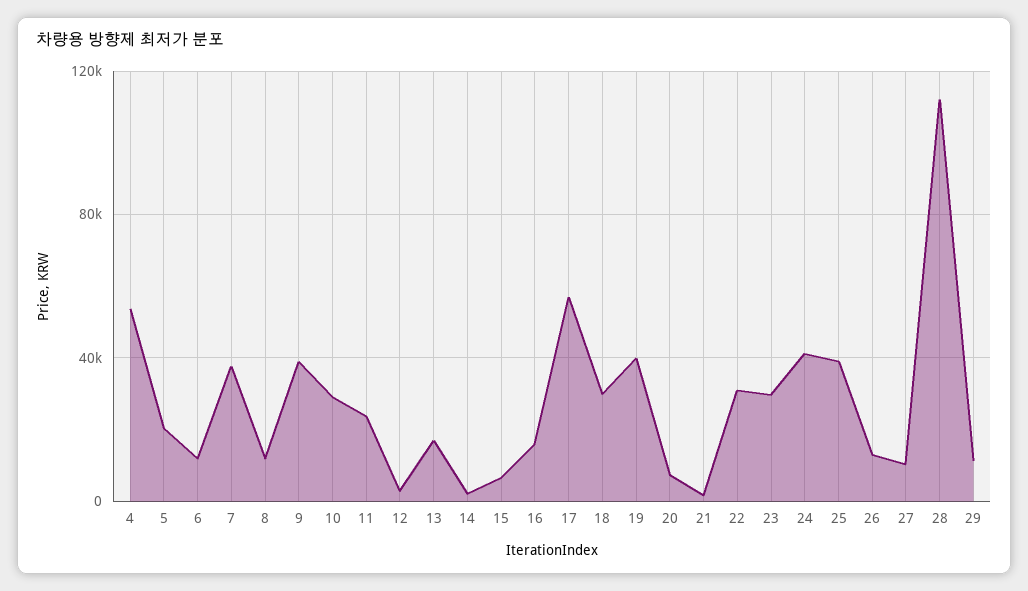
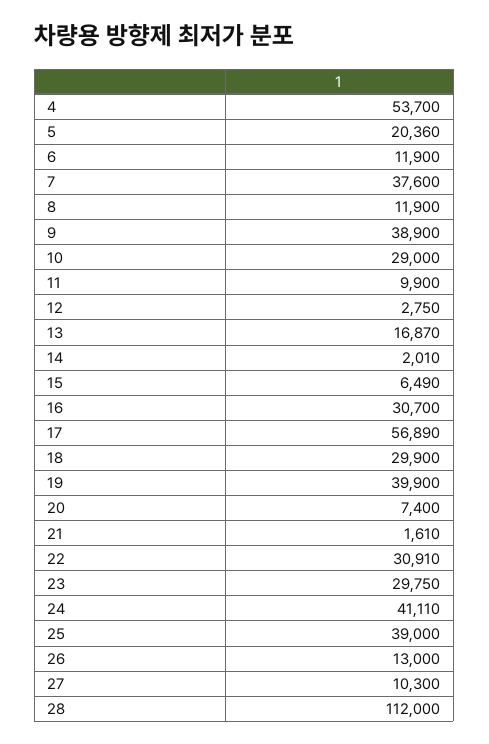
  {
    "4": 53700,
    "5": 20360,
    "6": 11900,
    "7": 37600,
    "8": 11900,
    "9": 38900,
    "10": 29000,
-   "11": 25000,
+   "11": 9900,
    "12": 2750,
    "13": 16870,
    "14": 2010,
    "15": 6490,
-   "16": 15000,
+   "16": 30700,
    "17": 56890,
    "18": 29900,
    "19": 39900,
    "20": 7400,
    "21": 1610,
    "22": 30910,
    "23": 29750,
    "24": 41110,
    "25": 39000,
    "26": 13000,
    "27": 10300,
-   "28": 112000,
+   "28": 112000
-   "29": 10000
  }

